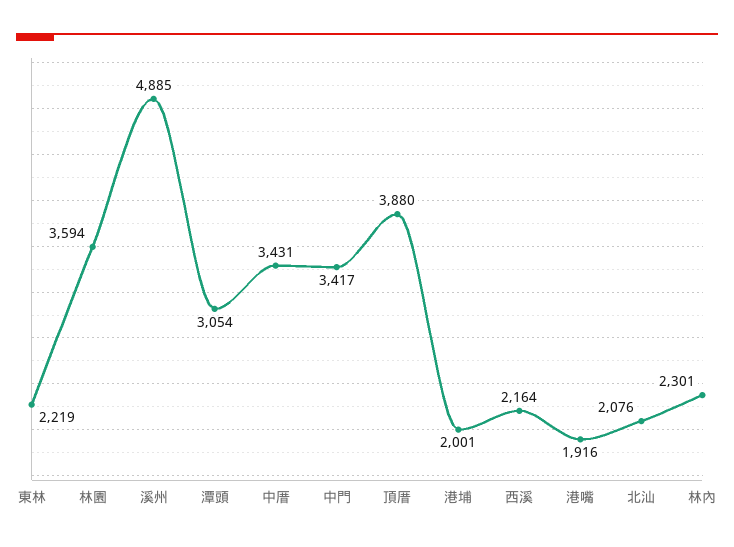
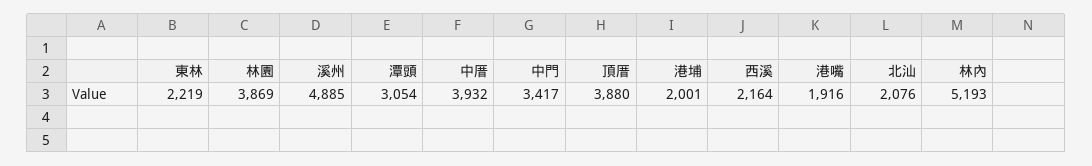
  {
    "東林": 2219,
-   "林園": 3594,
+   "林園": 3869,
    "溪州": 4885,
    "潭頭": 3054,
-   "中厝": 3431,
+   "中厝": 3932,
    "中門": 3417,
    "頂厝": 3880,
    "港埔": 2001,
    "西溪": 2164,
    "港嘴": 1916,
    "北汕": 2076,
-   "林內": 2301
+   "林內": 5193
  }

